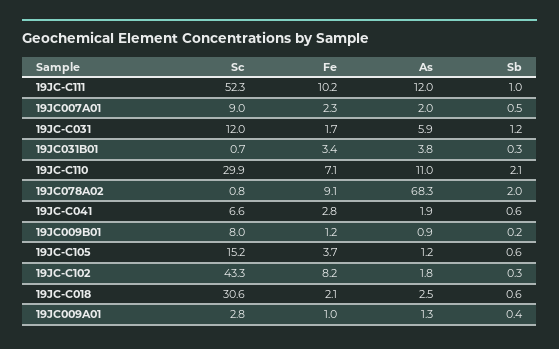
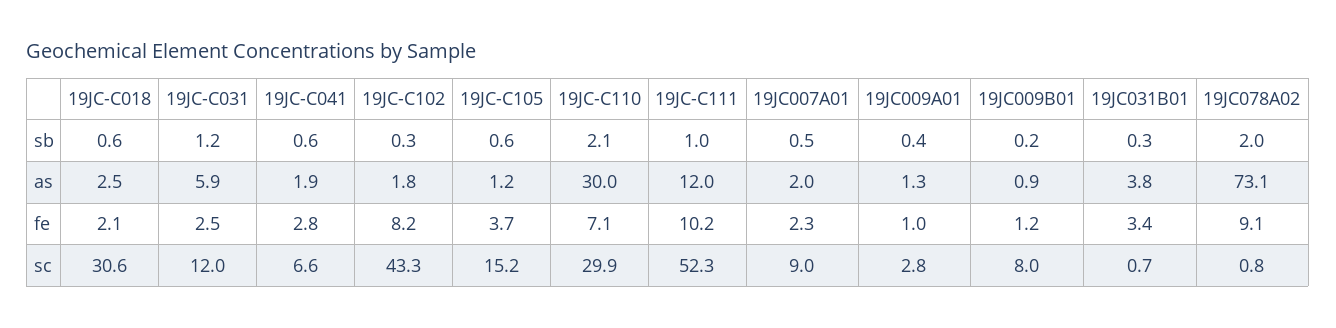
  {
    "Sc": {
      "19JC-C111": 52.3,
      "19JC007A01": 9,
      "19JC-C031": 12,
      "19JC031B01": 0.7,
      "19JC-C110": 29.9,
      "19JC078A02": 0.8,
      "19JC-C041": 6.6,
      "19JC009B01": 8,
      "19JC-C105": 15.2,
      "19JC-C102": 43.3,
      "19JC-C018": 30.6,
      "19JC009A01": 2.8
    },
    "Fe": {
      "19JC-C111": 10.2,
      "19JC007A01": 2.3,
-     "19JC-C031": 1.7,
+     "19JC-C031": 2.5,
      "19JC031B01": 3.4,
      "19JC-C110": 7.1,
      "19JC078A02": 9.1,
      "19JC-C041": 2.8,
      "19JC009B01": 1.2,
      "19JC-C105": 3.7,
      "19JC-C102": 8.2,
      "19JC-C018": 2.1,
      "19JC009A01": 1
    },
    "As": {
      "19JC-C111": 12,
      "19JC007A01": 2,
      "19JC-C031": 5.9,
      "19JC031B01": 3.8,
-     "19JC-C110": 11,
+     "19JC-C110": 30,
-     "19JC078A02": 68.3,
+     "19JC078A02": 73.1,
      "19JC-C041": 1.9,
      "19JC009B01": 0.9,
      "19JC-C105": 1.2,
      "19JC-C102": 1.8,
      "19JC-C018": 2.5,
      "19JC009A01": 1.3
    },
    "Sb": {
      "19JC-C111": 1,
      "19JC007A01": 0.5,
      "19JC-C031": 1.2,
      "19JC031B01": 0.3,
      "19JC-C110": 2.1,
      "19JC078A02": 2,
      "19JC-C041": 0.6,
      "19JC009B01": 0.2,
      "19JC-C105": 0.6,
      "19JC-C102": 0.3,
      "19JC-C018": 0.6,
      "19JC009A01": 0.4
    }
  }

